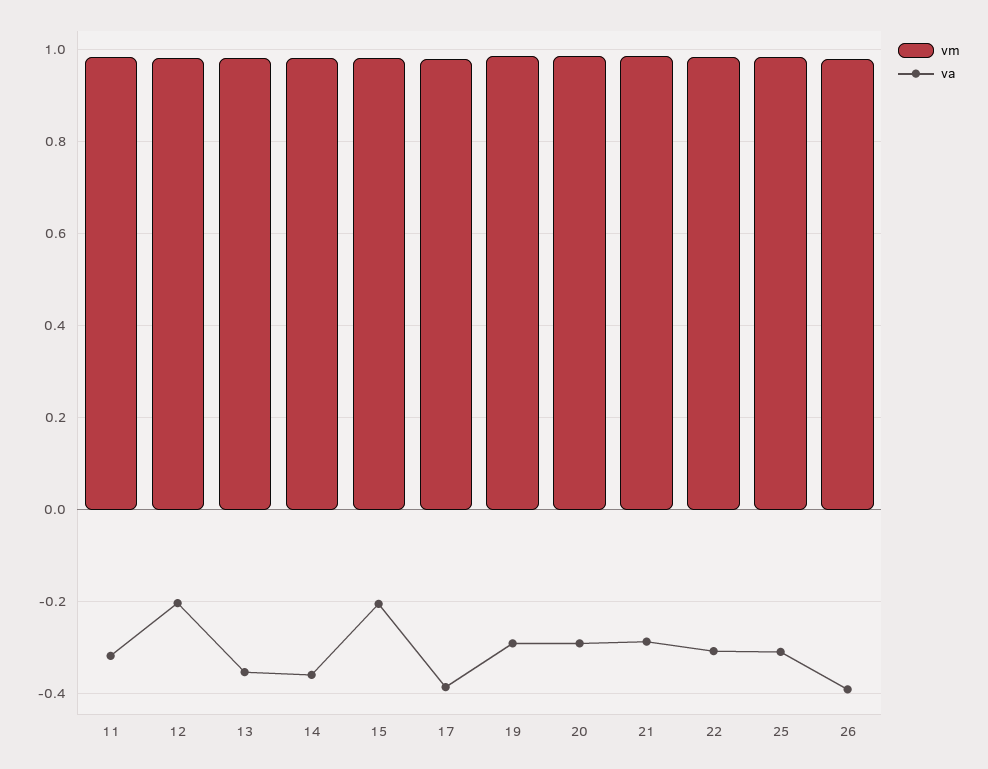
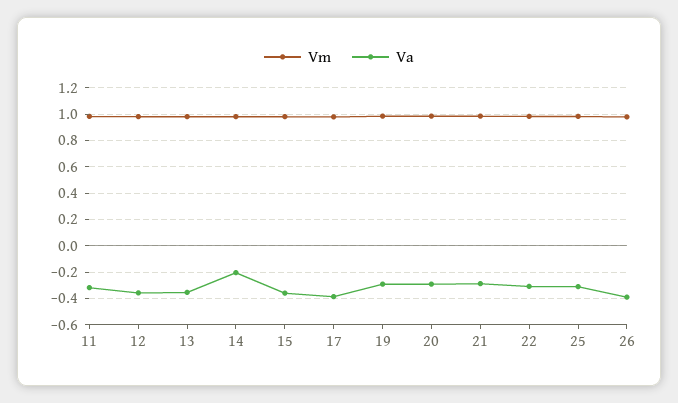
  {
    "vm": {
      "11": 0.98,
      "12": 0.98,
      "13": 0.98,
      "14": 0.98,
      "15": 0.98,
      "17": 0.98,
      "19": 0.98,
      "20": 0.98,
      "21": 0.98,
      "22": 0.98,
      "25": 0.98,
      "26": 0.98
    },
    "va": {
      "11": -0.32,
-     "12": -0.2,
+     "12": -0.35,
      "13": -0.36,
-     "14": -0.36,
+     "14": -0.2,
-     "15": -0.2,
+     "15": -0.35,
      "17": -0.38,
      "19": -0.3,
      "20": -0.3,
      "21": -0.28,
      "22": -0.3,
      "25": -0.3,
      "26": -0.4
    }
  }

